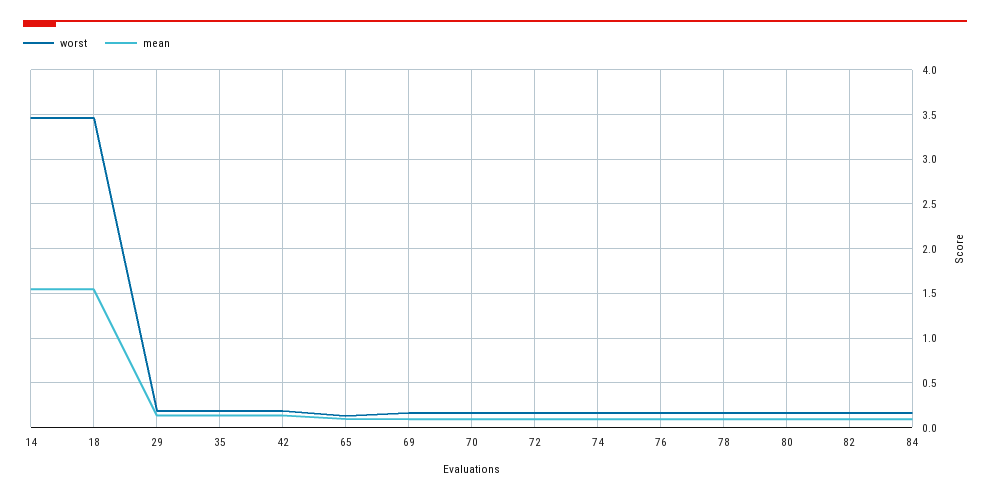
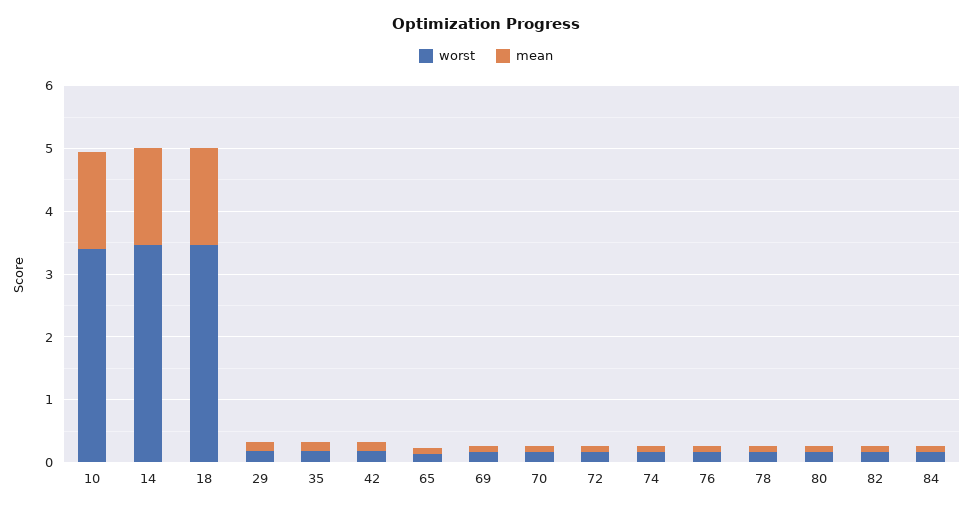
  {
    "worst": {
      "14": 3.5,
      "18": 3.5,
      "29": 0.2,
      "35": 0.2,
      "42": 0.2,
      "65": 0.1,
      "69": 0.2,
      "70": 0.2,
      "72": 0.2,
      "74": 0.2,
      "76": 0.2,
      "78": 0.2,
      "80": 0.2,
      "82": 0.2,
-     "84": 0.2
+     "84": 0.2,
+     "10": 3.4
    },
    "mean": {
      "14": 1.5,
      "18": 1.5,
      "29": 0.1,
      "35": 0.1,
      "42": 0.1,
      "65": 0.1,
      "69": 0.1,
      "70": 0.1,
      "72": 0.1,
      "74": 0.1,
      "76": 0.1,
      "78": 0.1,
      "80": 0.1,
      "82": 0.1,
-     "84": 0.1
+     "84": 0.1,
+     "10": 1.6
    }
  }

